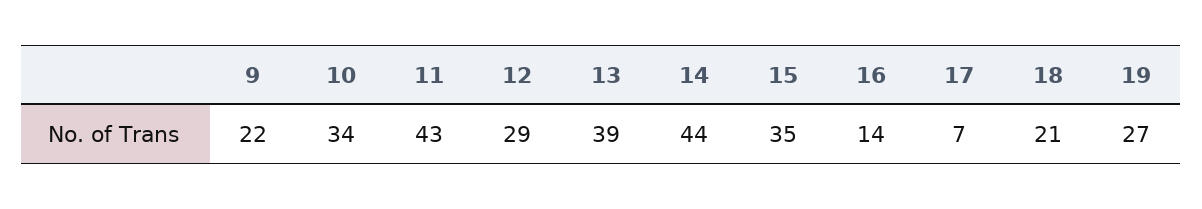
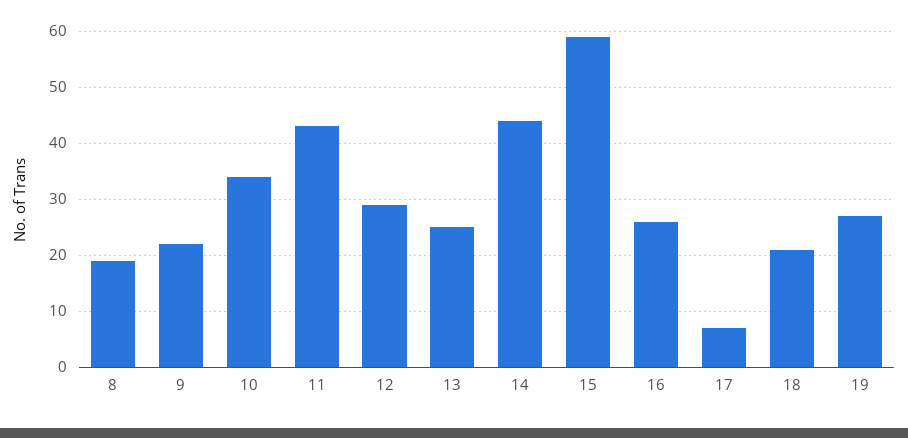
  {
    "9": 22,
    "10": 34,
    "11": 43,
    "12": 29,
-   "13": 39,
+   "13": 25,
    "14": 44,
-   "15": 35,
+   "15": 60,
-   "16": 14,
+   "16": 25,
    "17": 7,
    "18": 21,
-   "19": 27
+   "19": 27,
+   "8": 20
  }

